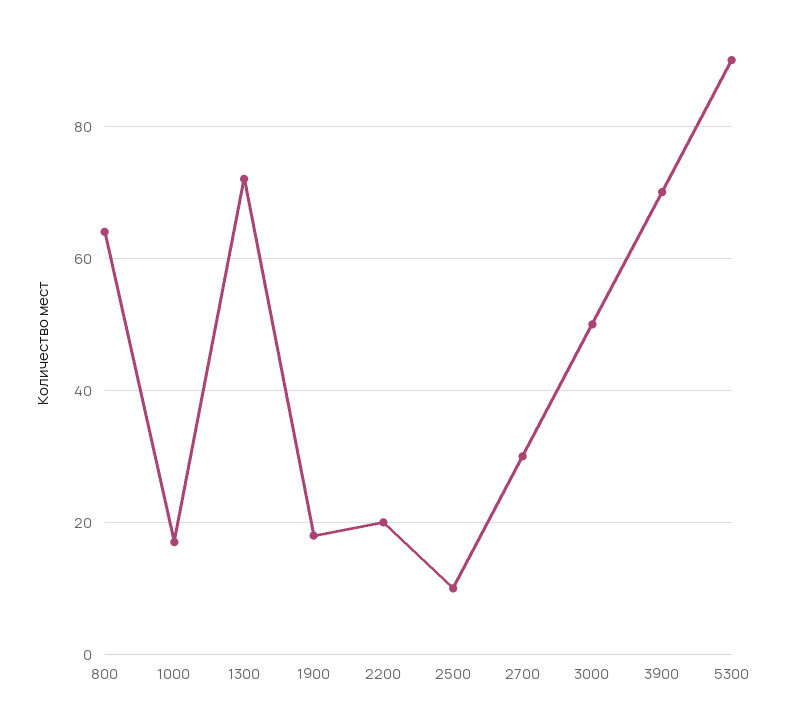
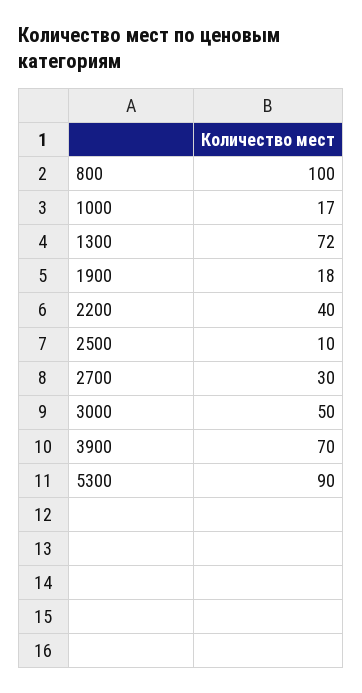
  {
-   "800": 65,
+   "800": 100,
    "1000": 17,
    "1300": 72,
    "1900": 18,
-   "2200": 20,
+   "2200": 40,
    "2500": 10,
    "2700": 30,
    "3000": 50,
    "3900": 70,
    "5300": 90
  }

